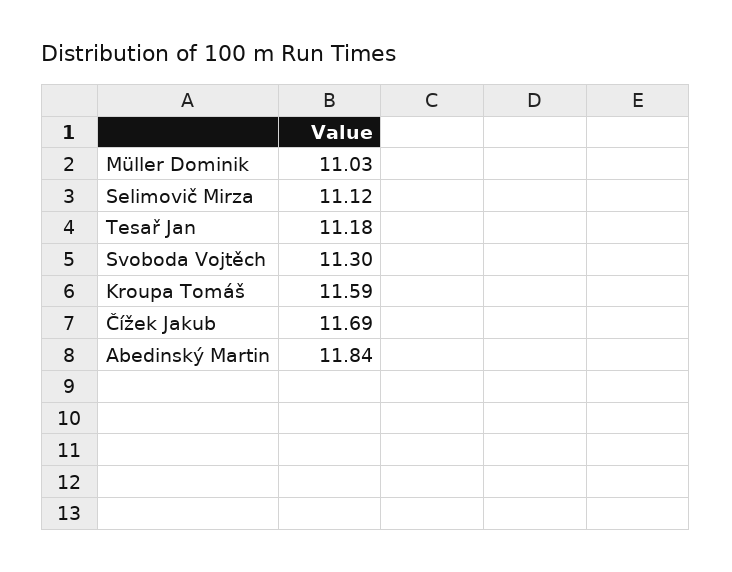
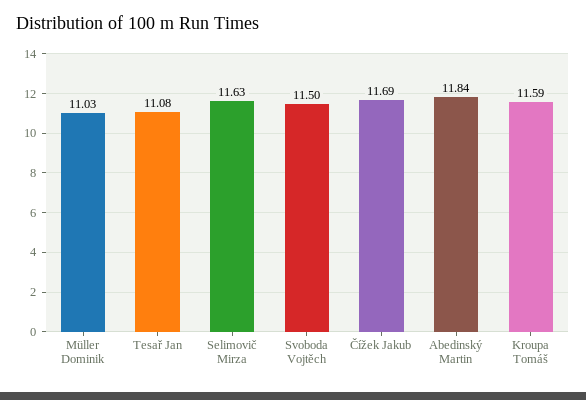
  {
    "Müller Dominik": 11.03,
-   "Selimovič Mirza": 11.12,
+   "Selimovič Mirza": 11.63,
-   "Tesař Jan": 11.18,
+   "Tesař Jan": 11.08,
-   "Svoboda Vojtěch": 11.3,
+   "Svoboda Vojtěch": 11.5,
    "Kroupa Tomáš": 11.59,
    "Čížek Jakub": 11.69,
    "Abedinský Martin": 11.84
  }

